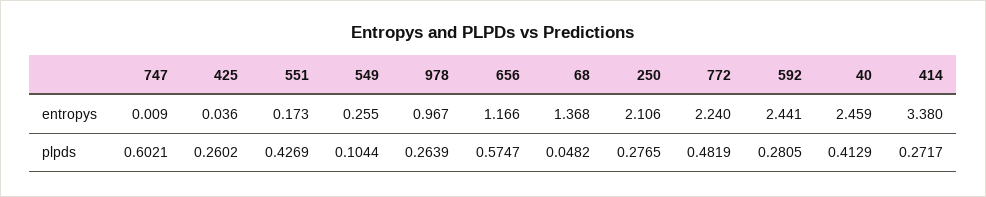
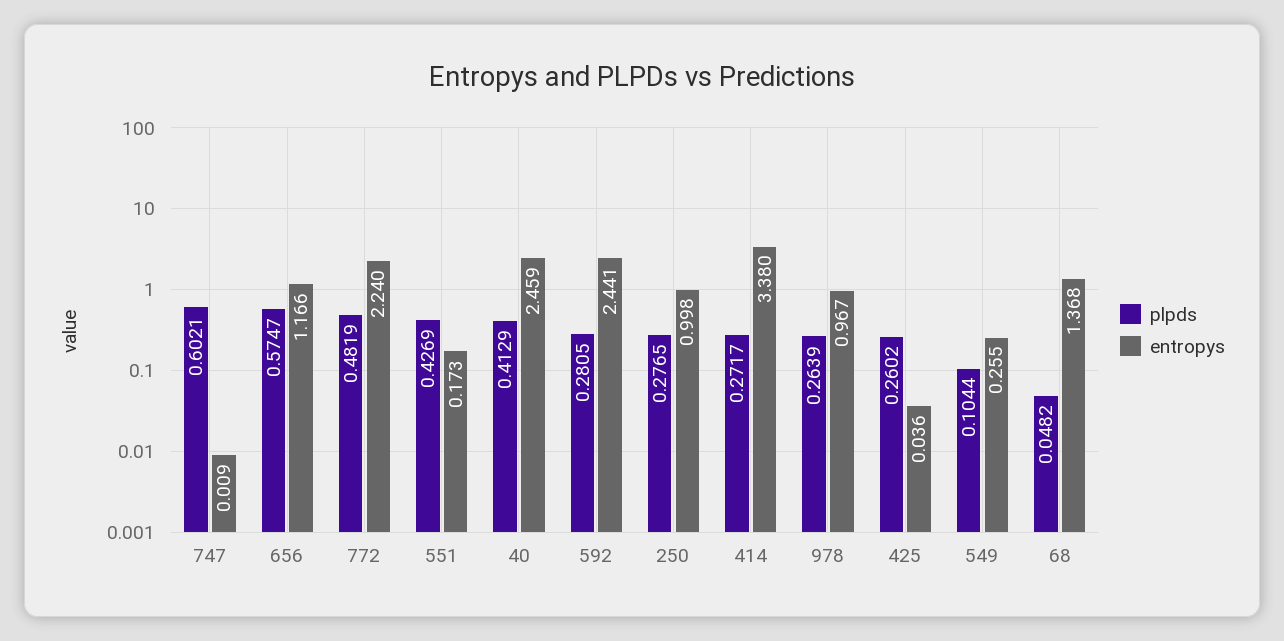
  {
    "entropys": {
      "747": 0.009,
      "425": 0.036,
      "551": 0.173,
      "549": 0.255,
      "978": 0.967,
      "656": 1.166,
      "68": 1.368,
-     "250": 2.106,
+     "250": 0.998,
      "772": 2.24,
      "592": 2.441,
      "40": 2.459,
      "414": 3.38
    },
    "plpds": {
      "747": 0.6021,
      "425": 0.2602,
      "551": 0.4269,
      "549": 0.1044,
      "978": 0.2639,
      "656": 0.5747,
      "68": 0.0482,
      "250": 0.2765,
      "772": 0.4819,
      "592": 0.2805,
      "40": 0.4129,
      "414": 0.2717
    }
  }

